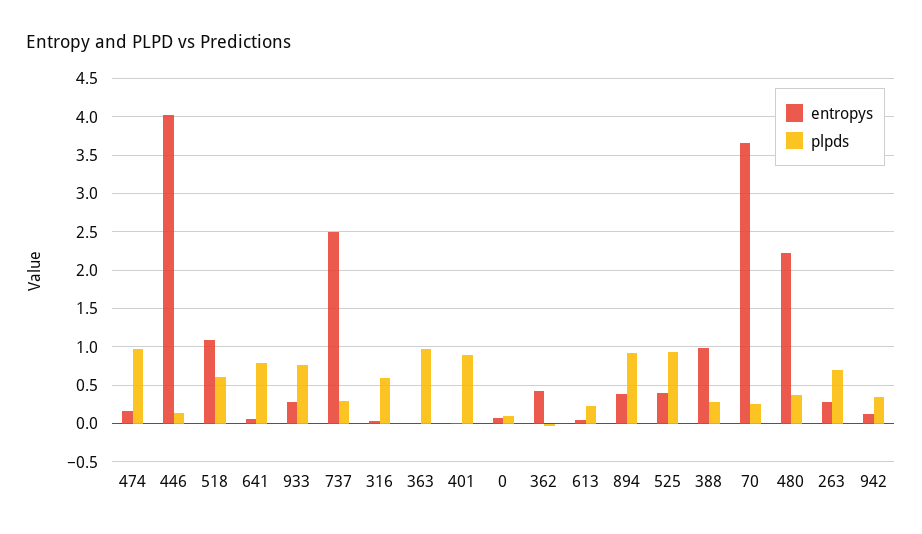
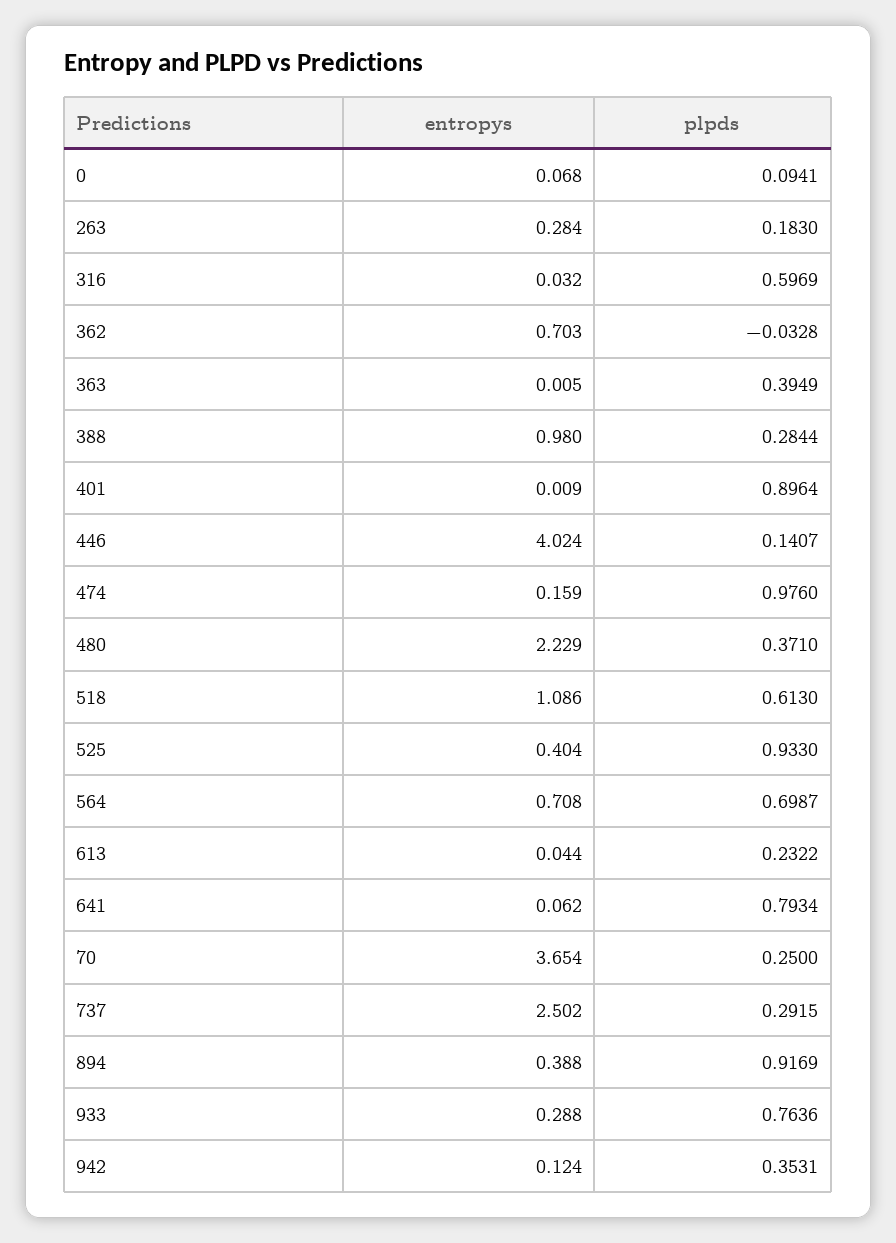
  {
    "entropys": {
      "474": 0.159,
      "446": 4.024,
      "518": 1.086,
      "641": 0.062,
      "933": 0.288,
      "737": 2.502,
      "316": 0.032,
      "363": 0.005,
      "401": 0.009,
      "0": 0.068,
-     "362": 0.4,
+     "362": 0.703,
      "613": 0.044,
      "894": 0.388,
      "525": 0.404,
      "388": 0.98,
      "70": 3.654,
      "480": 2.229,
      "263": 0.284,
-     "942": 0.124
+     "942": 0.124,
+     "564": 0.708
    },
    "plpds": {
      "474": 0.976,
      "446": 0.1407,
      "518": 0.613,
      "641": 0.7934,
      "933": 0.7636,
      "737": 0.2915,
      "316": 0.5969,
-     "363": 1,
+     "363": 0.3949,
      "401": 0.8964,
      "0": 0.0941,
      "362": -0.0328,
      "613": 0.2322,
      "894": 0.9169,
      "525": 0.933,
      "388": 0.2844,
      "70": 0.25,
      "480": 0.371,
-     "263": 0.7,
+     "263": 0.183,
-     "942": 0.3531
+     "942": 0.3531,
+     "564": 0.6987
    }
  }

